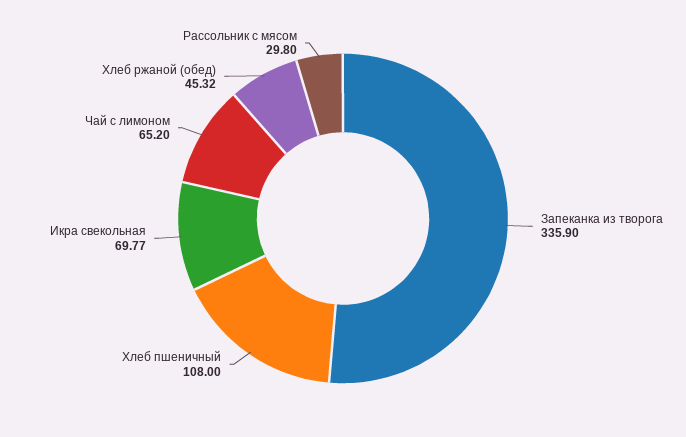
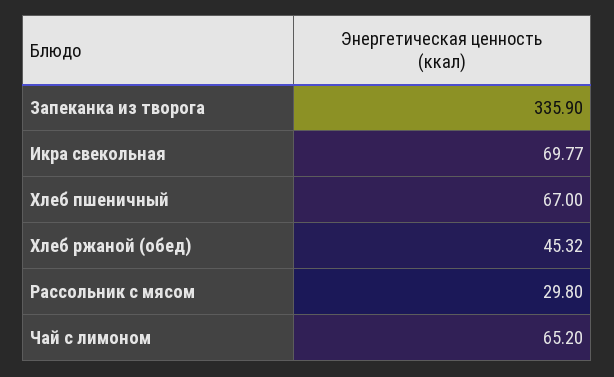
  {
    "Запеканка из творога": 335.9,
-   "Хлеб пшеничный": 108,
+   "Хлеб пшеничный": 67,
    "Икра свекольная": 69.77,
    "Чай с лимоном": 65.2,
    "Хлеб ржаной (обед)": 45.32,
    "Рассольник с мясом": 29.8
  }

